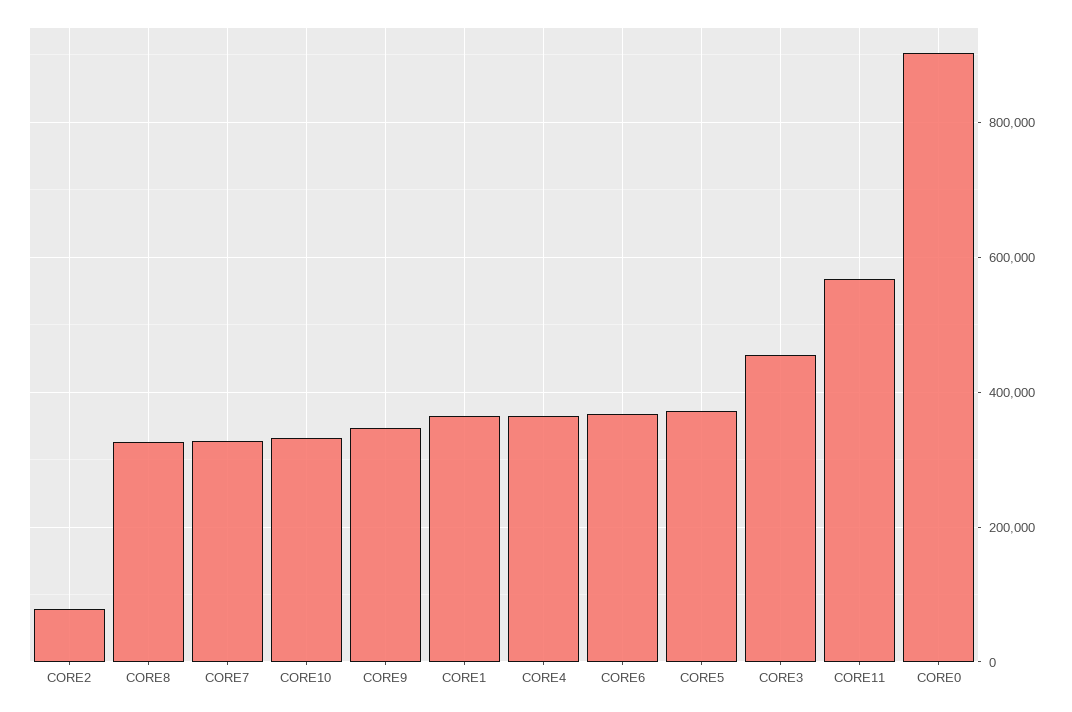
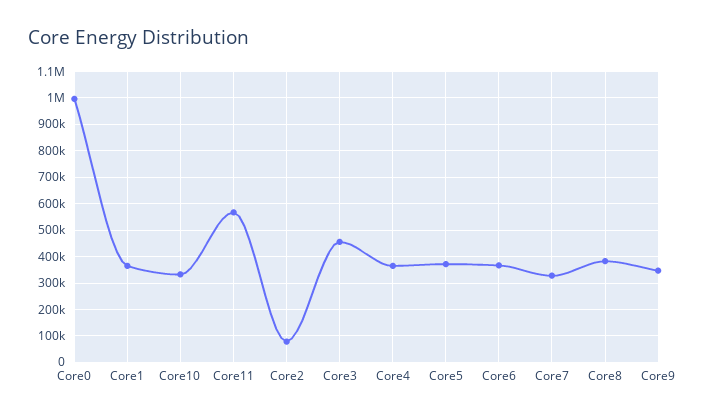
  {
    "CORE2": 80000,
-   "CORE8": 320000,
+   "CORE8": 375000,
    "CORE7": 320000,
    "CORE10": 340000,
    "CORE9": 340000,
    "CORE1": 360000,
    "CORE4": 360000,
    "CORE6": 360000,
    "CORE5": 380000,
    "CORE3": 460000,
    "CORE11": 560000,
-   "CORE0": 900000
+   "CORE0": 1000000
  }

